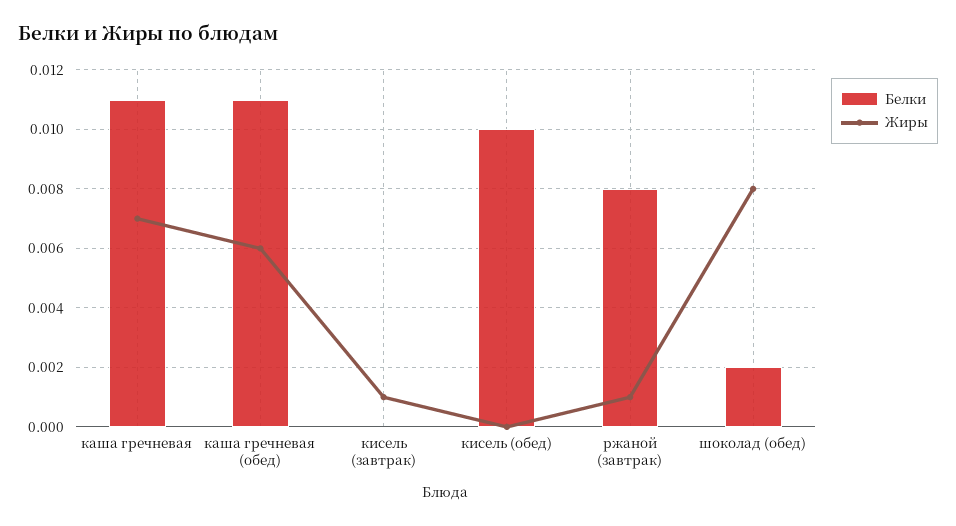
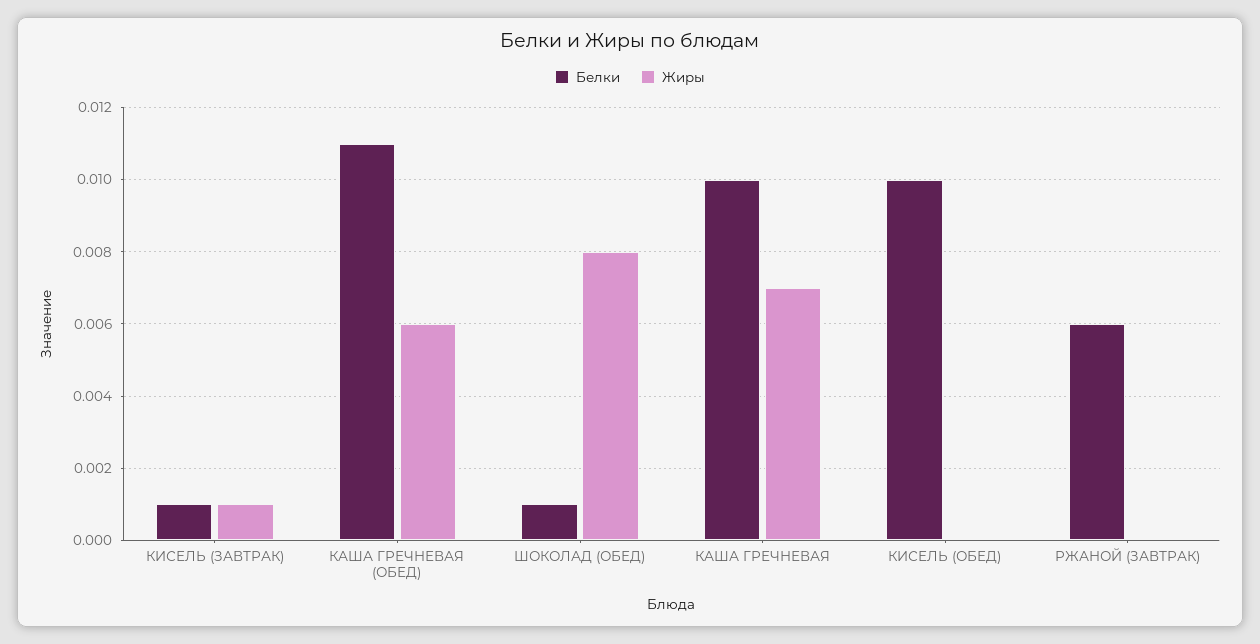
  {
    "Белки": {
-     "каша гречневая": 0.011,
+     "каша гречневая": 0.01,
      "каша гречневая (обед)": 0.011,
-     "кисель (завтрак)": 0,
+     "кисель (завтрак)": 0.001,
      "кисель (обед)": 0.01,
-     "ржаной (завтрак)": 0.008,
+     "ржаной (завтрак)": 0.006,
-     "шоколад (обед)": 0.002
+     "шоколад (обед)": 0.001
    },
    "Жиры": {
      "каша гречневая": 0.007,
      "каша гречневая (обед)": 0.006,
      "кисель (завтрак)": 0.001,
      "кисель (обед)": 0,
-     "ржаной (завтрак)": 0.001,
+     "ржаной (завтрак)": 0,
      "шоколад (обед)": 0.008
    }
  }

